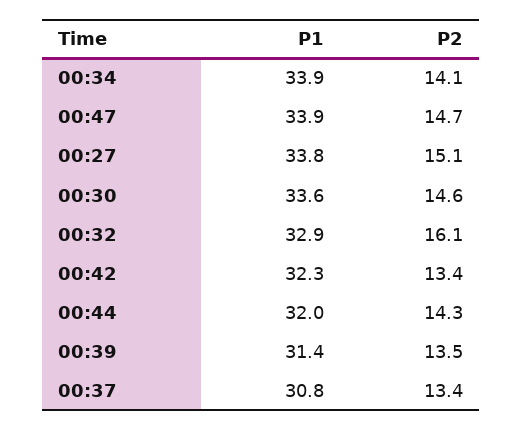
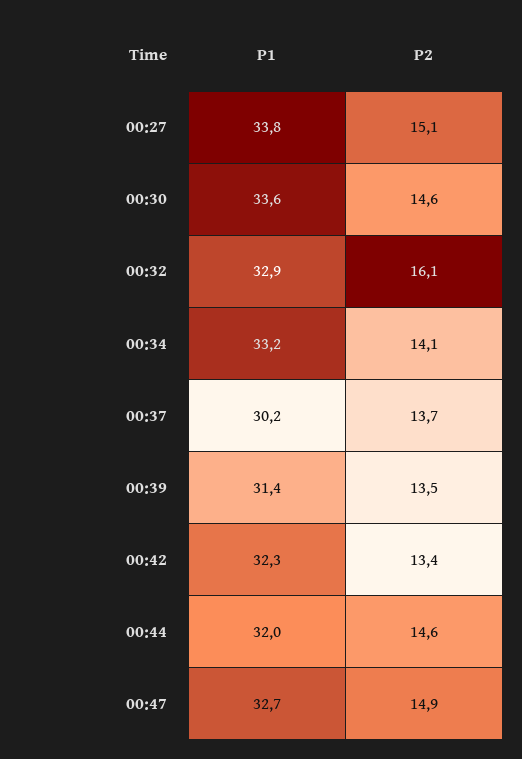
  {
    "P1": {
-     "00:34": 33.9,
+     "00:34": 33.2,
-     "00:47": 33.9,
+     "00:47": 32.7,
      "00:27": 33.8,
      "00:30": 33.6,
      "00:32": 32.9,
      "00:42": 32.3,
      "00:44": 32,
      "00:39": 31.4,
-     "00:37": 30.8
+     "00:37": 30.2
    },
    "P2": {
      "00:34": 14.1,
-     "00:47": 14.7,
+     "00:47": 14.9,
      "00:27": 15.1,
      "00:30": 14.6,
      "00:32": 16.1,
      "00:42": 13.4,
-     "00:44": 14.3,
+     "00:44": 14.6,
      "00:39": 13.5,
-     "00:37": 13.4
+     "00:37": 13.7
    }
  }

